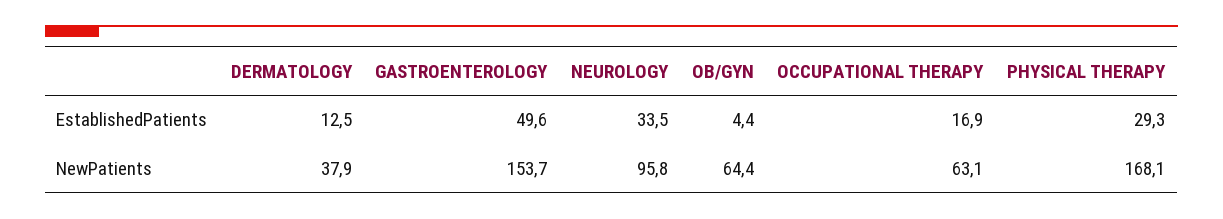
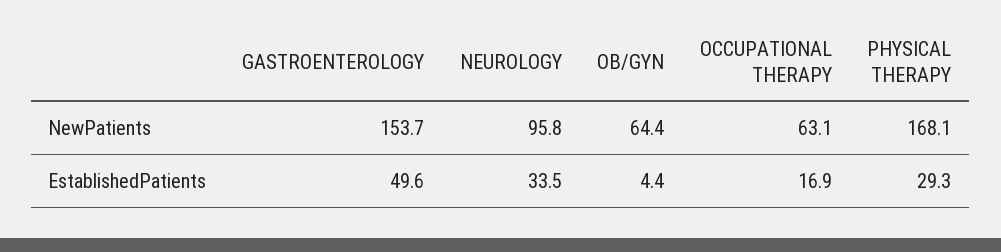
  {
-   "DERMATOLOGY": {
-     "EstablishedPatients": 12.5,
-     "NewPatients": 37.9
-   },
    "GASTROENTEROLOGY": {
      "EstablishedPatients": 49.6,
      "NewPatients": 153.7
    },
    "NEUROLOGY": {
      "EstablishedPatients": 33.5,
      "NewPatients": 95.8
    },
    "OB/GYN": {
      "EstablishedPatients": 4.4,
      "NewPatients": 64.4
    },
    "OCCUPATIONAL THERAPY": {
      "EstablishedPatients": 16.9,
      "NewPatients": 63.1
    },
    "PHYSICAL THERAPY": {
      "EstablishedPatients": 29.3,
      "NewPatients": 168.1
    }
  }

